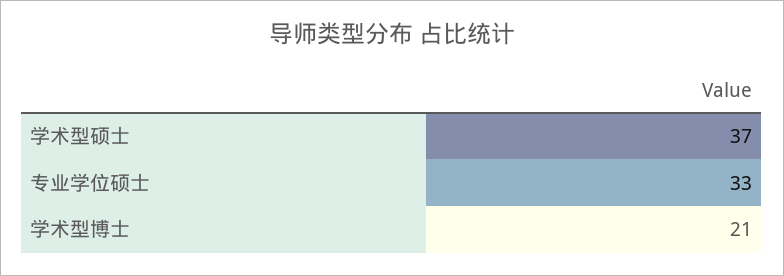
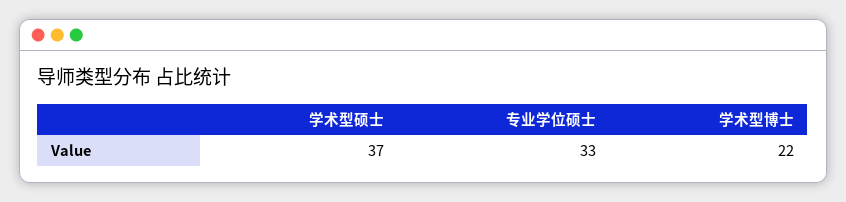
  {
    "学术型硕士": 37,
    "专业学位硕士": 33,
-   "学术型博士": 21
+   "学术型博士": 22
  }

